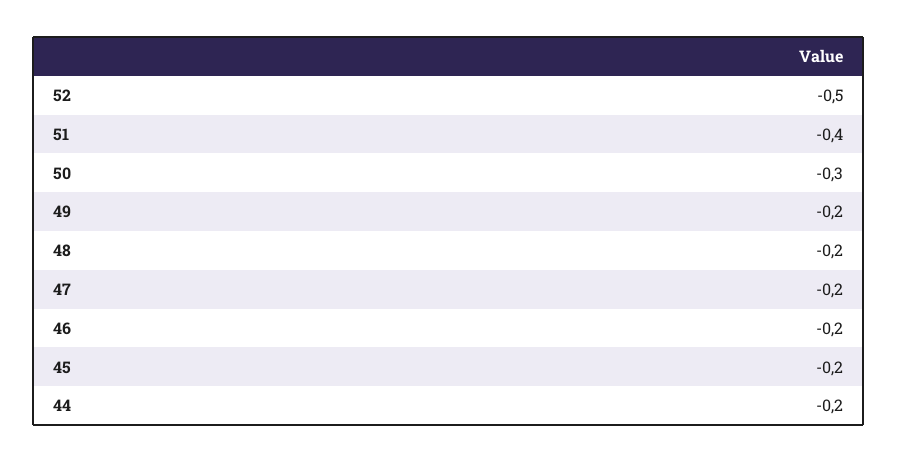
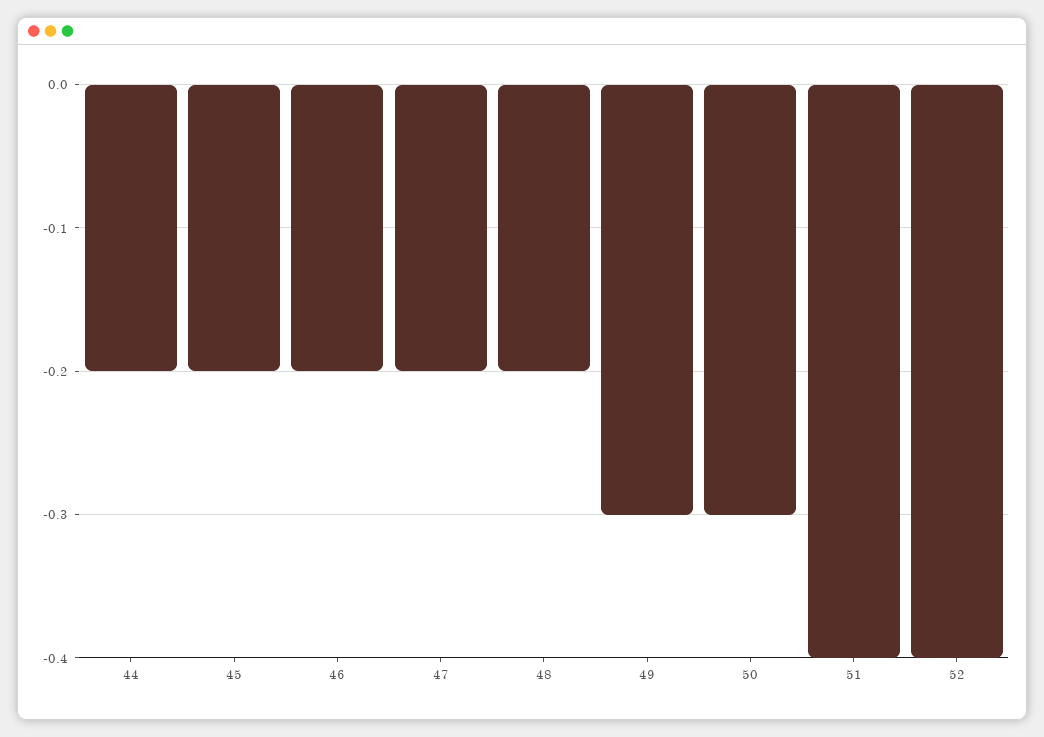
  {
-   "52": -0.5,
+   "52": -0.4,
    "51": -0.4,
    "50": -0.3,
-   "49": -0.2,
+   "49": -0.3,
    "48": -0.2,
    "47": -0.2,
    "46": -0.2,
    "45": -0.2,
    "44": -0.2
  }

